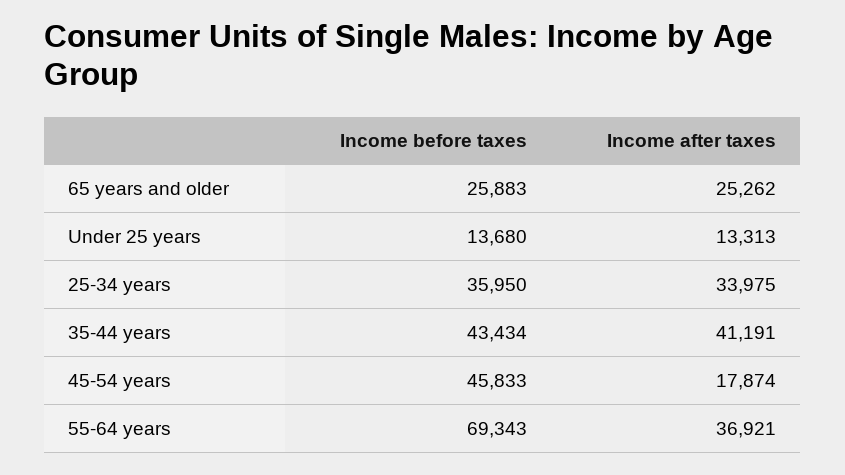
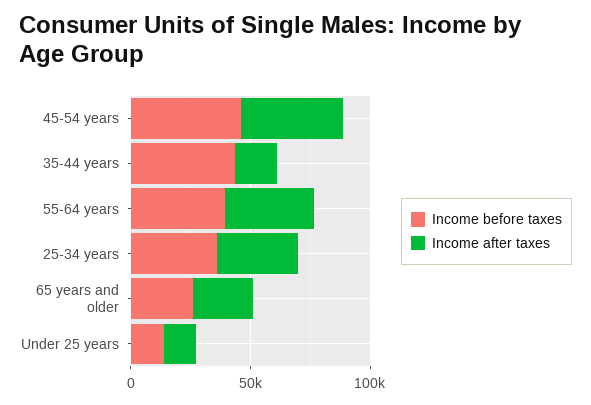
  {
    "Income before taxes": {
      "65 years and older": 25883,
      "Under 25 years": 13680,
      "25-34 years": 35950,
      "35-44 years": 43434,
      "45-54 years": 45833,
-     "55-64 years": 69343
+     "55-64 years": 40000
    },
    "Income after taxes": {
      "65 years and older": 25262,
      "Under 25 years": 13313,
      "25-34 years": 33975,
-     "35-44 years": 41191,
+     "35-44 years": 20000,
-     "45-54 years": 17874,
+     "45-54 years": 40000,
      "55-64 years": 36921
    }
  }

